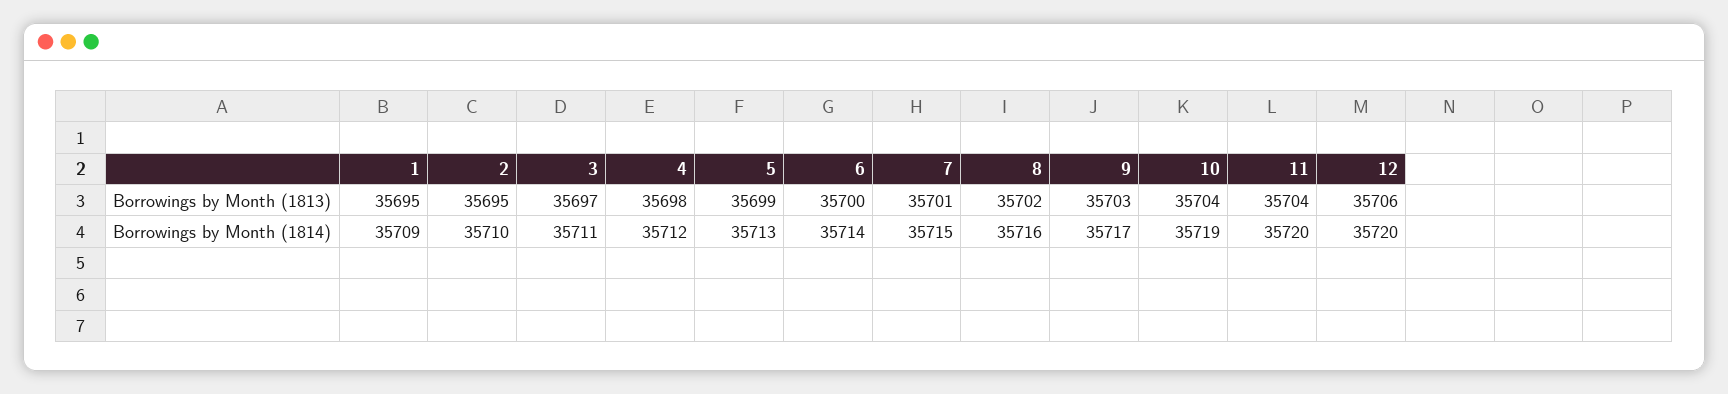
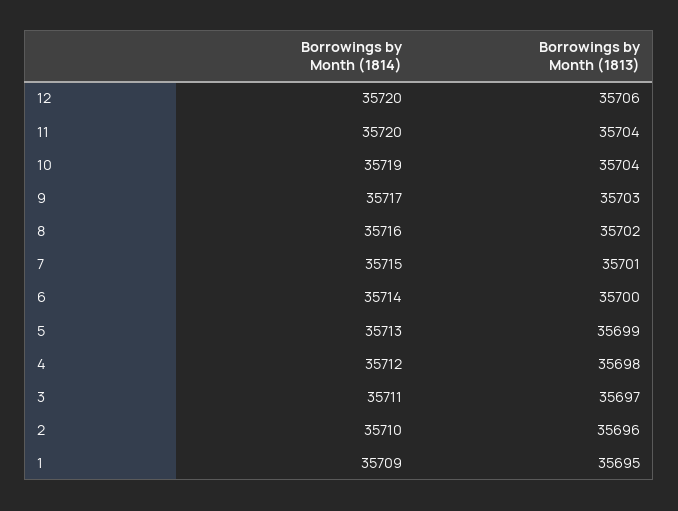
  {
    "1": {
      "Borrowings by Month (1813)": 35695,
      "Borrowings by Month (1814)": 35709
    },
    "2": {
-     "Borrowings by Month (1813)": 35695,
+     "Borrowings by Month (1813)": 35696,
      "Borrowings by Month (1814)": 35710
    },
    "3": {
      "Borrowings by Month (1813)": 35697,
      "Borrowings by Month (1814)": 35711
    },
    "4": {
      "Borrowings by Month (1813)": 35698,
      "Borrowings by Month (1814)": 35712
    },
    "5": {
      "Borrowings by Month (1813)": 35699,
      "Borrowings by Month (1814)": 35713
    },
    "6": {
      "Borrowings by Month (1813)": 35700,
      "Borrowings by Month (1814)": 35714
    },
    "7": {
      "Borrowings by Month (1813)": 35701,
      "Borrowings by Month (1814)": 35715
    },
    "8": {
      "Borrowings by Month (1813)": 35702,
      "Borrowings by Month (1814)": 35716
    },
    "9": {
      "Borrowings by Month (1813)": 35703,
      "Borrowings by Month (1814)": 35717
    },
    "10": {
      "Borrowings by Month (1813)": 35704,
      "Borrowings by Month (1814)": 35719
    },
    "11": {
      "Borrowings by Month (1813)": 35704,
      "Borrowings by Month (1814)": 35720
    },
    "12": {
      "Borrowings by Month (1813)": 35706,
      "Borrowings by Month (1814)": 35720
    }
  }

